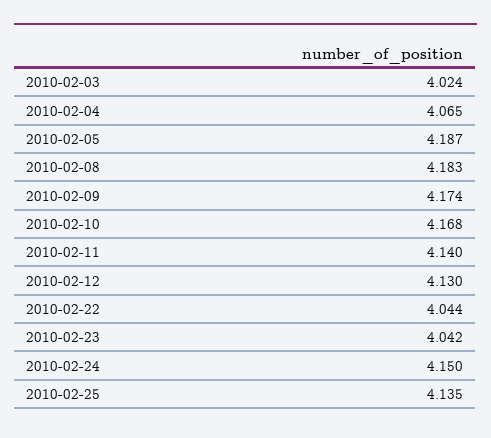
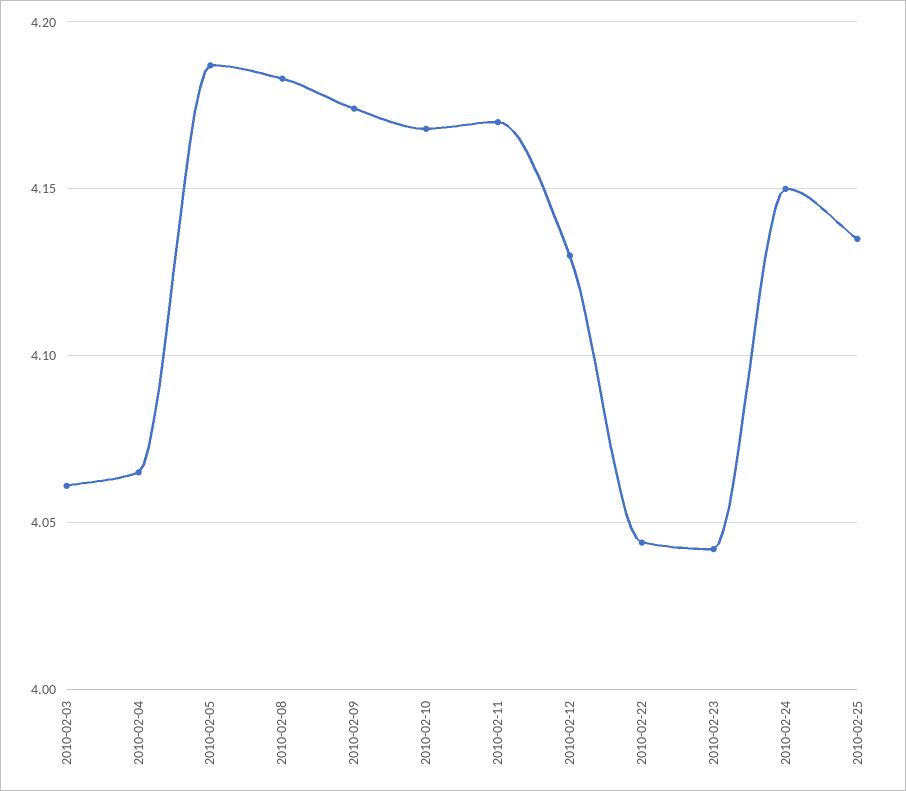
  {
-   "2010-02-03": 4.024,
+   "2010-02-03": 4.06,
    "2010-02-04": 4.065,
    "2010-02-05": 4.187,
    "2010-02-08": 4.183,
    "2010-02-09": 4.174,
    "2010-02-10": 4.168,
-   "2010-02-11": 4.14,
+   "2010-02-11": 4.17,
    "2010-02-12": 4.13,
    "2010-02-22": 4.044,
    "2010-02-23": 4.042,
    "2010-02-24": 4.15,
    "2010-02-25": 4.135
  }

